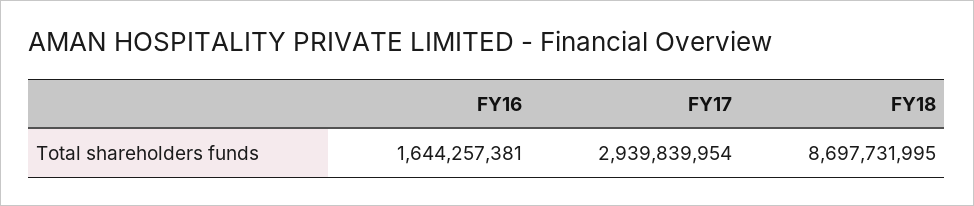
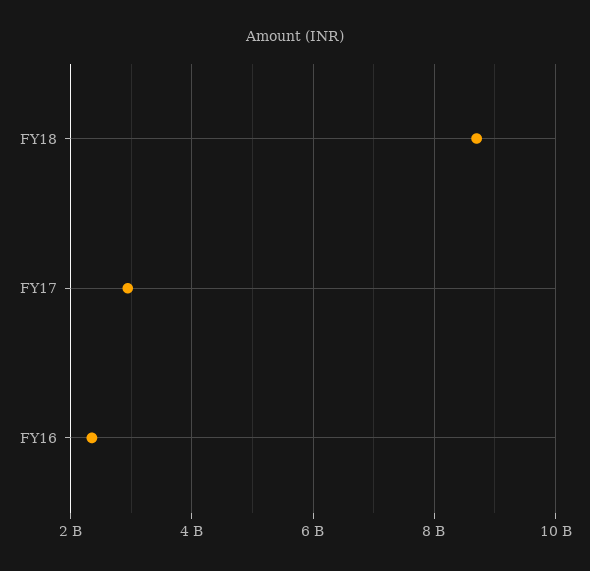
  {
-   "FY16": 1644257381,
+   "FY16": 2400000000,
    "FY17": 2939839954,
    "FY18": 8697731995
  }

